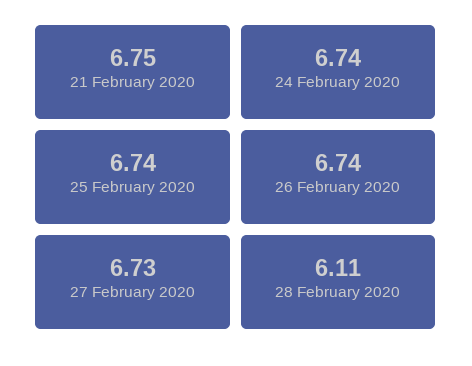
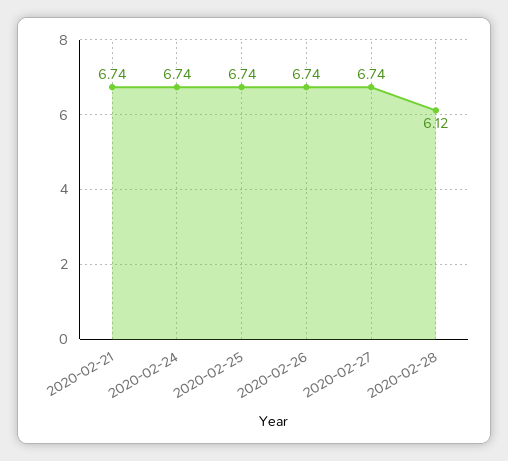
  {
-   "21 February 2020": 6.75,
+   "21 February 2020": 6.74,
    "24 February 2020": 6.74,
    "25 February 2020": 6.74,
    "26 February 2020": 6.74,
-   "27 February 2020": 6.73,
+   "27 February 2020": 6.74,
-   "28 February 2020": 6.11
+   "28 February 2020": 6.12
  }

